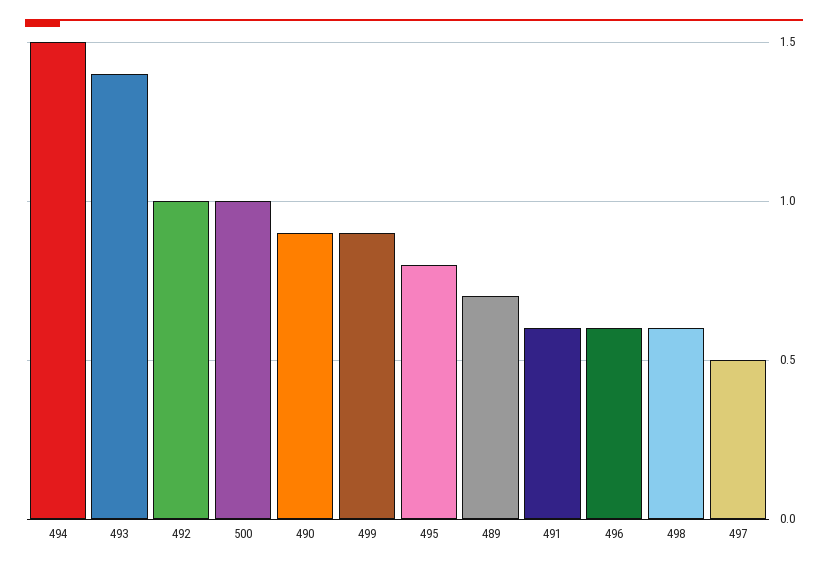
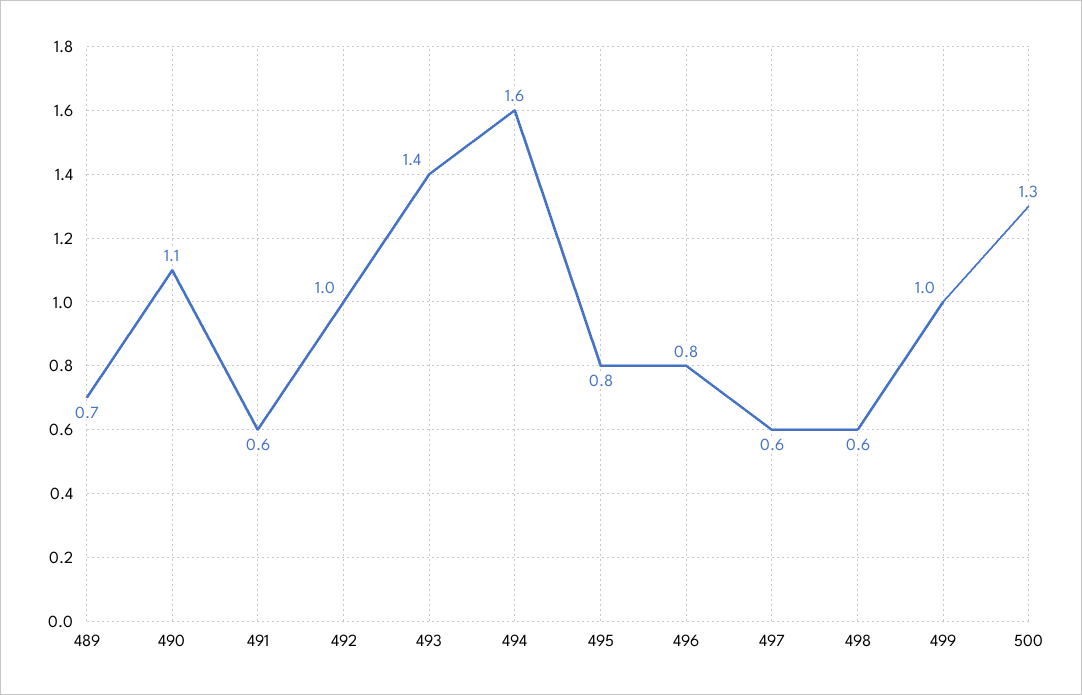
  {
-   "494": 1.5,
+   "494": 1.6,
    "493": 1.4,
    "492": 1,
-   "500": 1,
+   "500": 1.3,
-   "490": 0.9,
+   "490": 1.1,
-   "499": 0.9,
+   "499": 1,
    "495": 0.8,
    "489": 0.7,
    "491": 0.6,
-   "496": 0.6,
+   "496": 0.8,
    "498": 0.6,
-   "497": 0.5
+   "497": 0.6
  }

